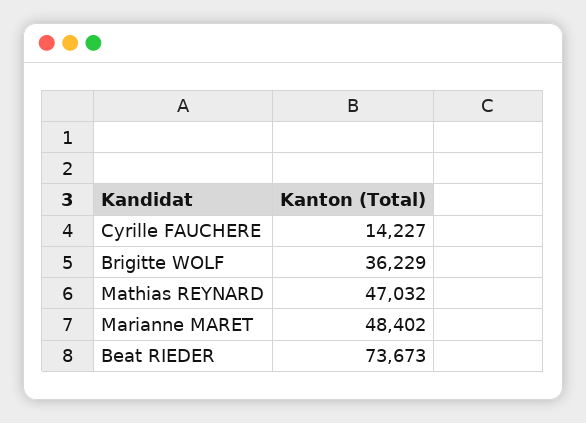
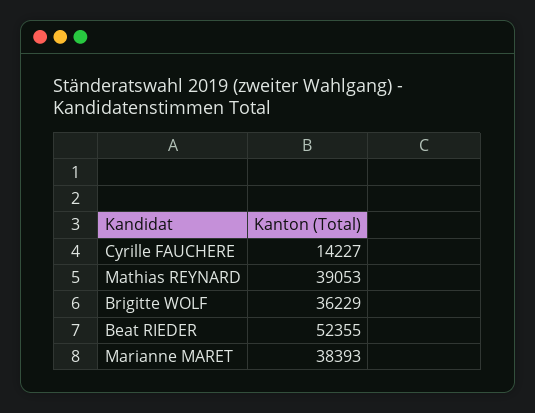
  {
    "Cyrille FAUCHERE": 14227,
    "Brigitte WOLF": 36229,
-   "Mathias REYNARD": 47032,
+   "Mathias REYNARD": 39053,
-   "Marianne MARET": 48402,
+   "Marianne MARET": 38393,
-   "Beat RIEDER": 73673
+   "Beat RIEDER": 52355
  }

